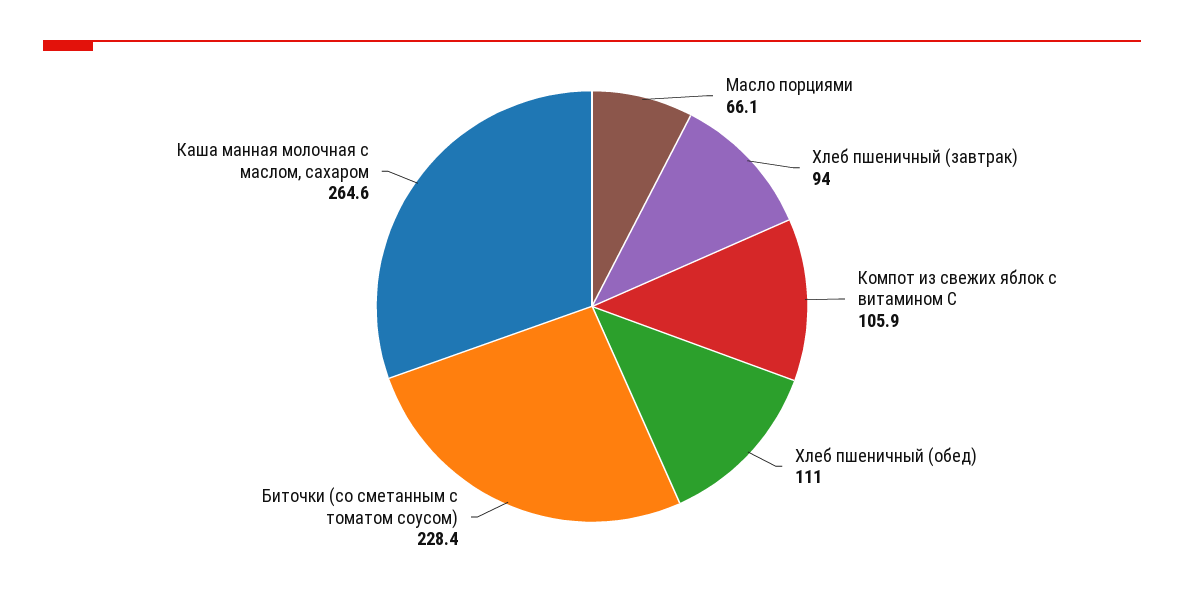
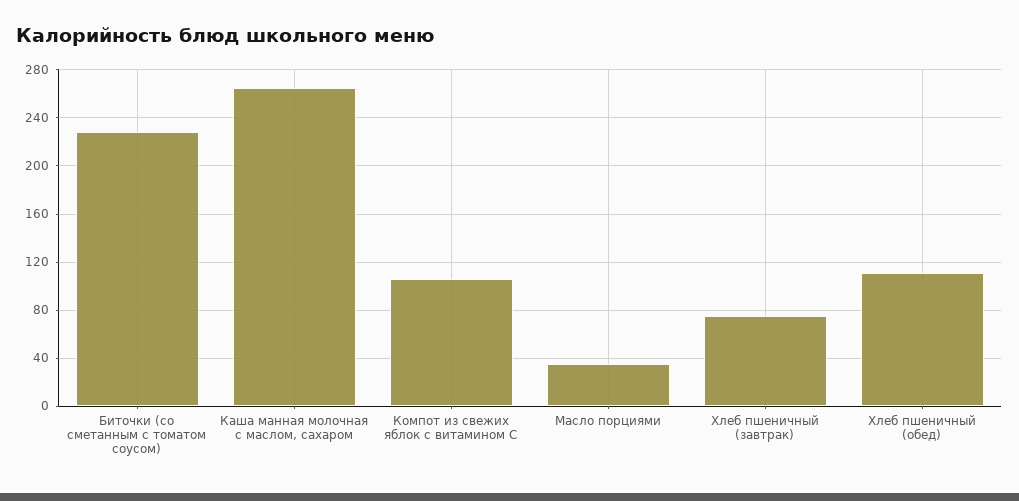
  {
-   "Масло порциями": 66.1,
+   "Масло порциями": 35,
-   "Хлеб пшеничный (завтрак)": 94,
+   "Хлеб пшеничный (завтрак)": 75,
    "Компот из свежих яблок с витамином С": 105.9,
    "Хлеб пшеничный (обед)": 111,
    "Биточки (со сметанным с томатом соусом)": 228.4,
    "Каша манная молочная с маслом, сахаром": 264.6
  }

